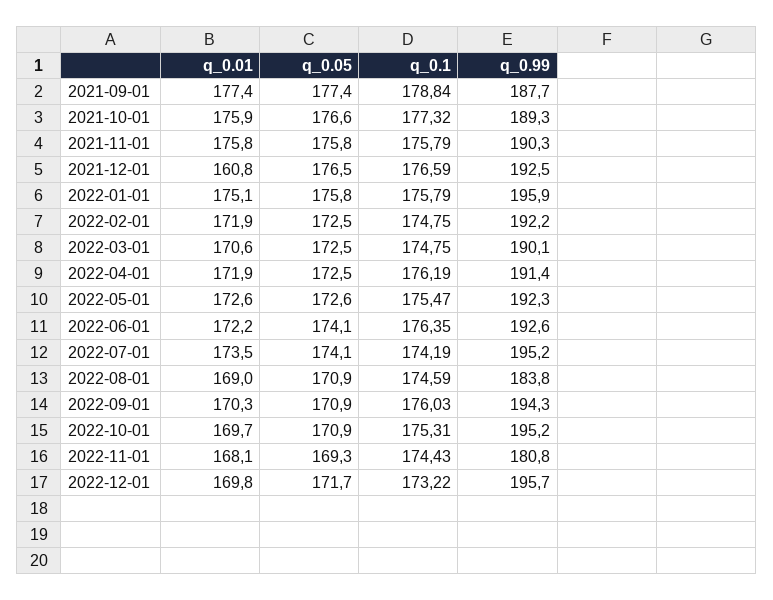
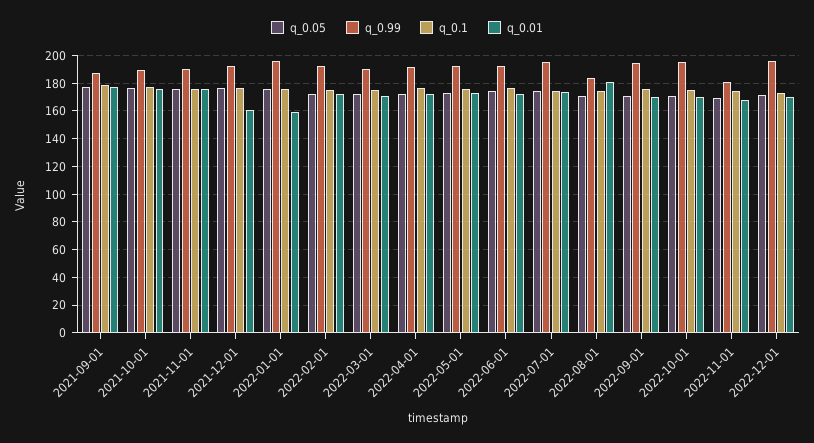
  {
    "q_0.01": {
      "2021-09-01": 177.4,
      "2021-10-01": 175.9,
      "2021-11-01": 175.8,
      "2021-12-01": 160.8,
-     "2022-01-01": 175.1,
+     "2022-01-01": 160,
      "2022-02-01": 171.9,
      "2022-03-01": 170.6,
      "2022-04-01": 171.9,
      "2022-05-01": 172.6,
      "2022-06-01": 172.2,
      "2022-07-01": 173.5,
-     "2022-08-01": 169,
+     "2022-08-01": 180,
      "2022-09-01": 170.3,
      "2022-10-01": 169.7,
      "2022-11-01": 168.1,
      "2022-12-01": 169.8
    },
    "q_0.05": {
      "2021-09-01": 177.4,
      "2021-10-01": 176.6,
      "2021-11-01": 175.8,
      "2021-12-01": 176.5,
      "2022-01-01": 175.8,
      "2022-02-01": 172.5,
      "2022-03-01": 172.5,
      "2022-04-01": 172.5,
      "2022-05-01": 172.6,
      "2022-06-01": 174.1,
      "2022-07-01": 174.1,
      "2022-08-01": 170.9,
      "2022-09-01": 170.9,
      "2022-10-01": 170.9,
      "2022-11-01": 169.3,
      "2022-12-01": 171.7
    },
    "q_0.1": {
      "2021-09-01": 178.84,
      "2021-10-01": 177.32,
      "2021-11-01": 175.79,
      "2021-12-01": 176.59,
      "2022-01-01": 175.79,
      "2022-02-01": 174.75,
      "2022-03-01": 174.75,
      "2022-04-01": 176.19,
      "2022-05-01": 175.47,
      "2022-06-01": 176.35,
      "2022-07-01": 174.19,
      "2022-08-01": 174.59,
      "2022-09-01": 176.03,
      "2022-10-01": 175.31,
      "2022-11-01": 174.43,
      "2022-12-01": 173.22
    },
    "q_0.99": {
      "2021-09-01": 187.7,
      "2021-10-01": 189.3,
      "2021-11-01": 190.3,
      "2021-12-01": 192.5,
      "2022-01-01": 195.9,
      "2022-02-01": 192.2,
      "2022-03-01": 190.1,
      "2022-04-01": 191.4,
      "2022-05-01": 192.3,
      "2022-06-01": 192.6,
      "2022-07-01": 195.2,
      "2022-08-01": 183.8,
      "2022-09-01": 194.3,
      "2022-10-01": 195.2,
      "2022-11-01": 180.8,
      "2022-12-01": 195.7
    }
  }

